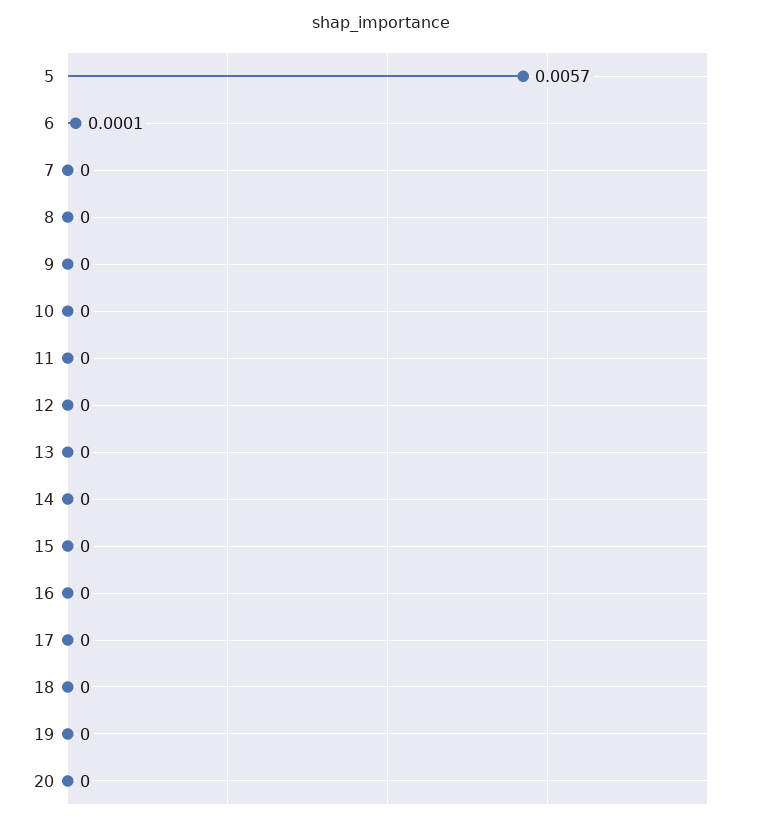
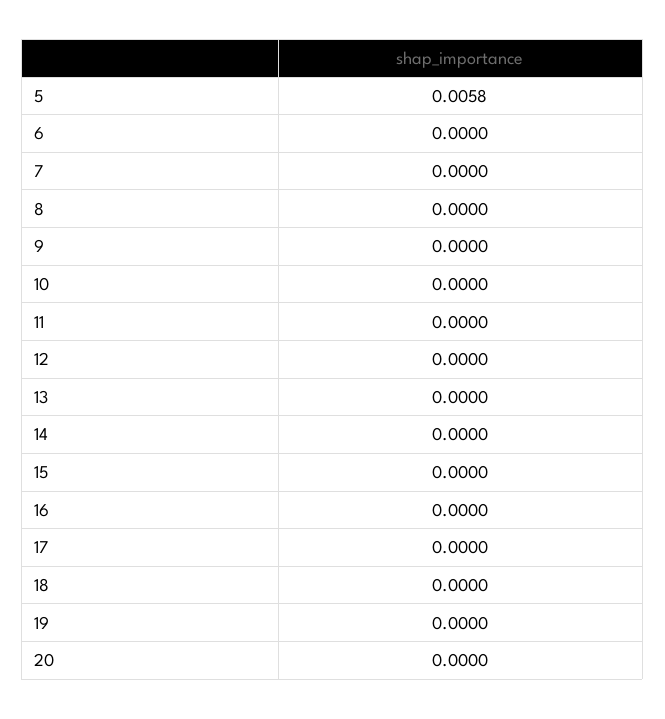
  {
-   "5": 0.0057,
+   "5": 0.0058,
-   "6": 0.0001,
+   "6": 0,
    "7": 0,
    "8": 0,
    "9": 0,
    "10": 0,
    "11": 0,
    "12": 0,
    "13": 0,
    "14": 0,
    "15": 0,
    "16": 0,
    "17": 0,
    "18": 0,
    "19": 0,
    "20": 0
  }

